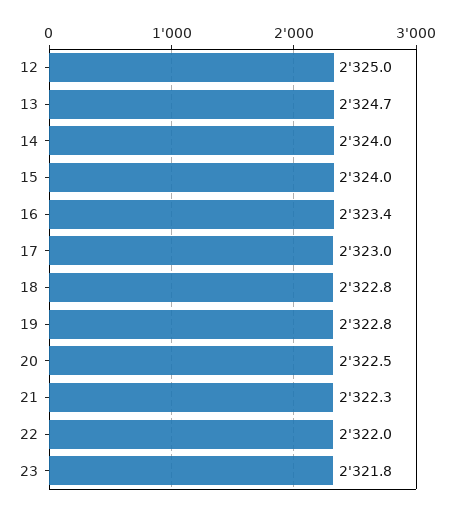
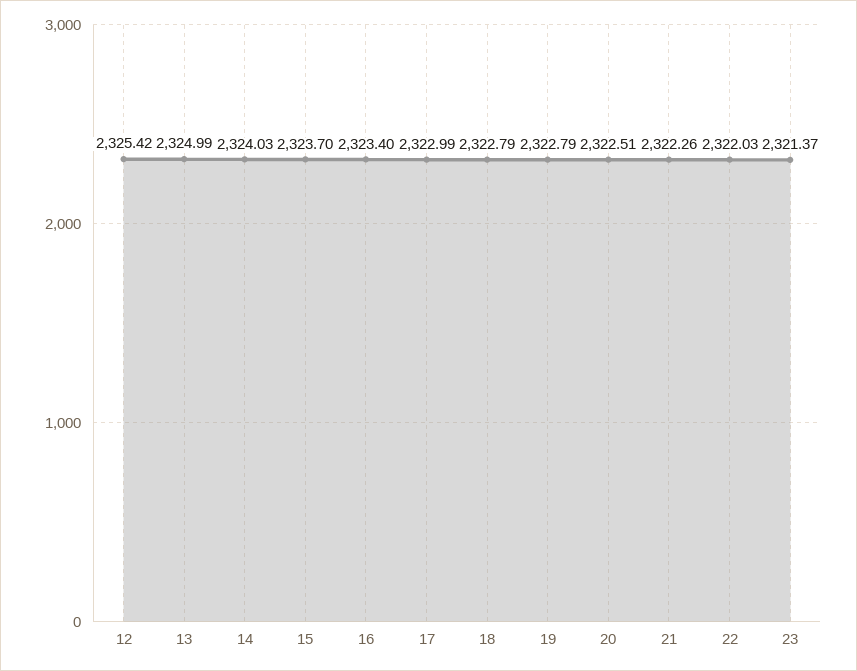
  {
-   "12": 2325,
+   "12": 2325.42,
-   "13": 2324.7,
+   "13": 2324.99,
    "14": 2324.03,
-   "15": 2324,
+   "15": 2323.7,
    "16": 2323.4,
    "17": 2322.99,
    "18": 2322.79,
    "19": 2322.79,
    "20": 2322.51,
    "21": 2322.26,
    "22": 2322.03,
-   "23": 2321.8
+   "23": 2321.37
  }

